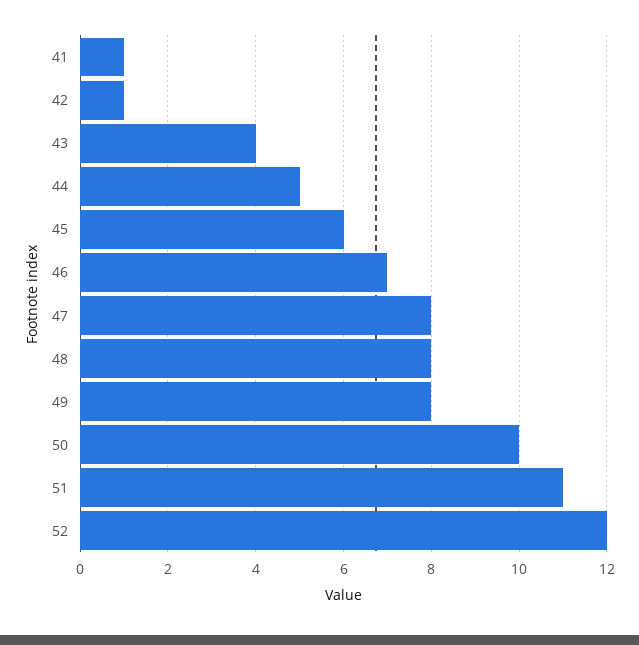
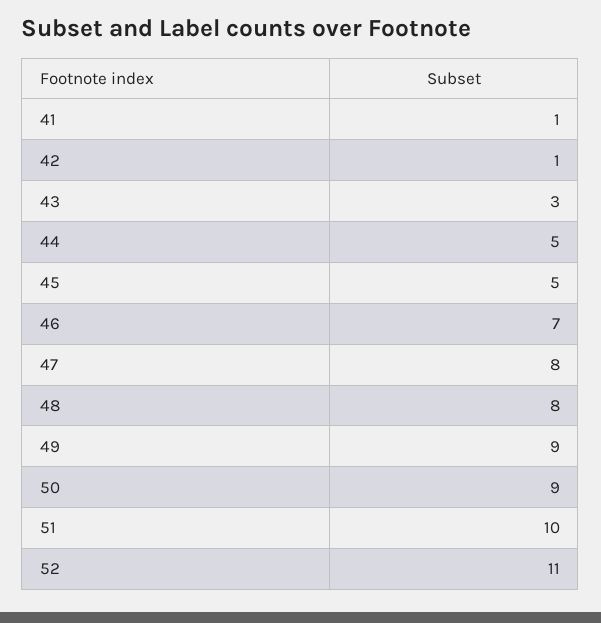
  {
    "41": 1,
    "42": 1,
-   "43": 4,
+   "43": 3,
    "44": 5,
-   "45": 6,
+   "45": 5,
    "46": 7,
    "47": 8,
    "48": 8,
-   "49": 8,
+   "49": 9,
-   "50": 10,
+   "50": 9,
-   "51": 11,
+   "51": 10,
-   "52": 12
+   "52": 11
  }

